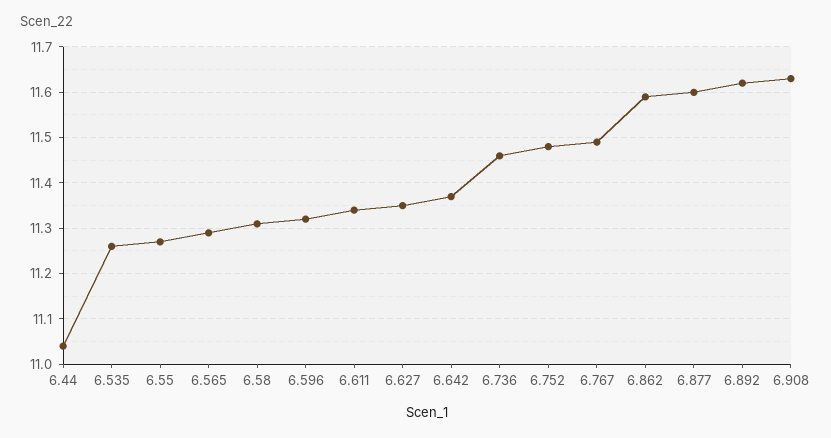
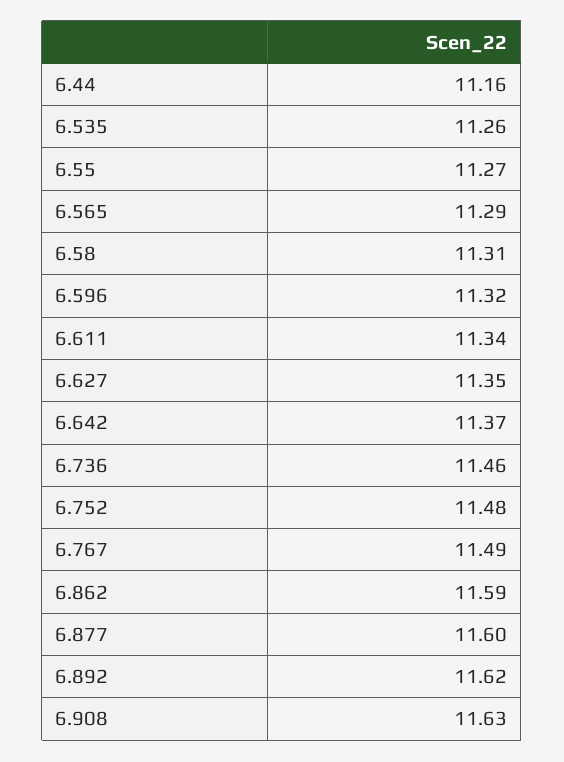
  {
-   "6.44": 11.05,
+   "6.44": 11.16,
    "6.535": 11.26,
    "6.55": 11.27,
    "6.565": 11.29,
    "6.58": 11.31,
    "6.596": 11.32,
    "6.611": 11.34,
    "6.627": 11.35,
    "6.642": 11.37,
    "6.736": 11.46,
    "6.752": 11.48,
    "6.767": 11.49,
    "6.862": 11.59,
    "6.877": 11.6,
    "6.892": 11.62,
    "6.908": 11.63
  }

